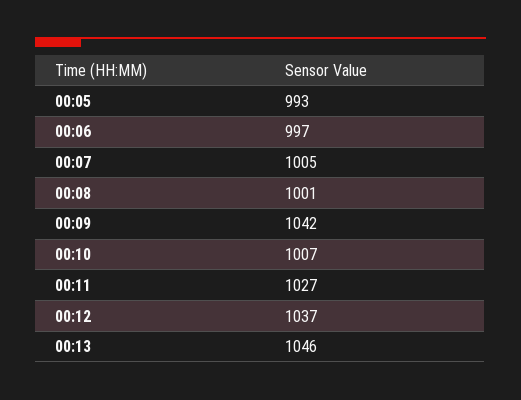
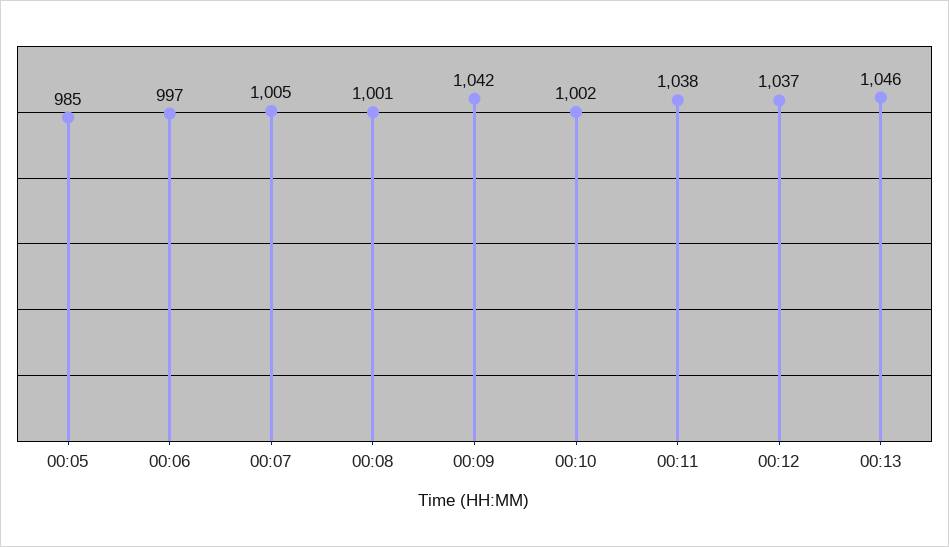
  {
-   "00:05": 993,
+   "00:05": 985,
    "00:06": 997,
    "00:07": 1005,
    "00:08": 1001,
    "00:09": 1042,
-   "00:10": 1007,
+   "00:10": 1002,
-   "00:11": 1027,
+   "00:11": 1038,
    "00:12": 1037,
    "00:13": 1046
  }

